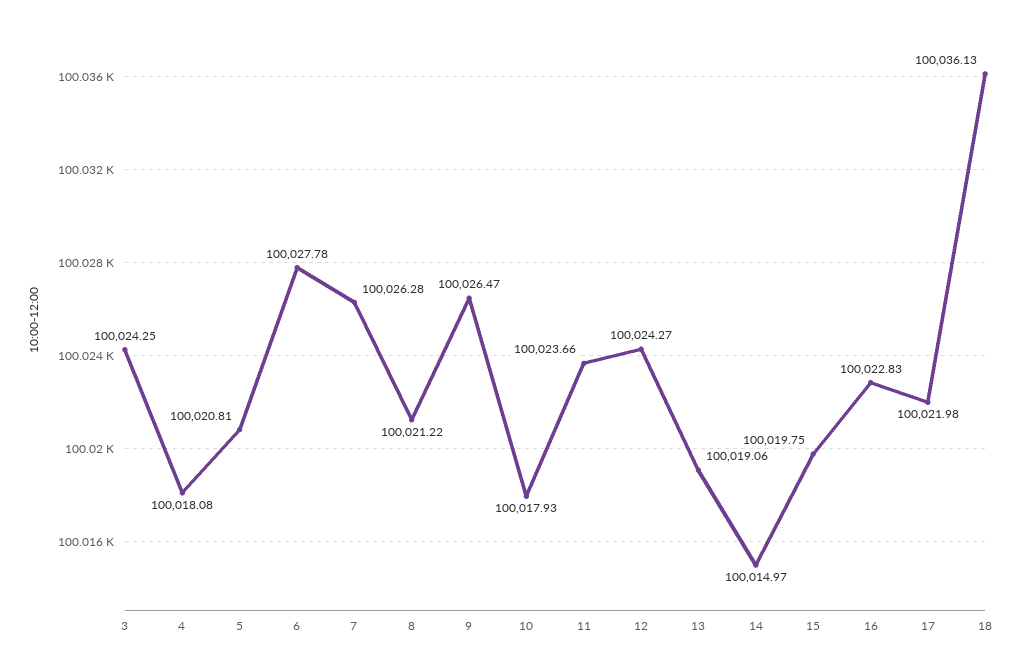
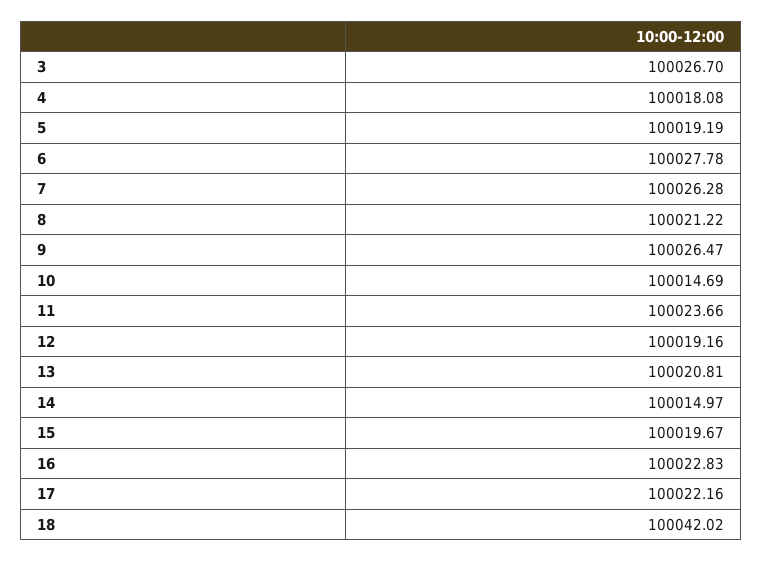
  {
-   "3": 100024.25,
+   "3": 100026.7,
    "4": 100018.08,
-   "5": 100020.81,
+   "5": 100019.19,
    "6": 100027.78,
    "7": 100026.28,
    "8": 100021.22,
    "9": 100026.47,
-   "10": 100017.93,
+   "10": 100014.69,
    "11": 100023.66,
-   "12": 100024.27,
+   "12": 100019.16,
-   "13": 100019.06,
+   "13": 100020.81,
    "14": 100014.97,
-   "15": 100019.75,
+   "15": 100019.67,
    "16": 100022.83,
-   "17": 100021.98,
+   "17": 100022.16,
-   "18": 100036.13
+   "18": 100042.02
  }

